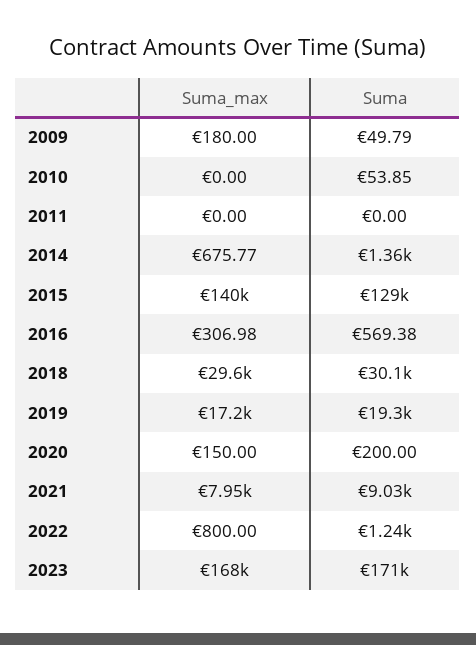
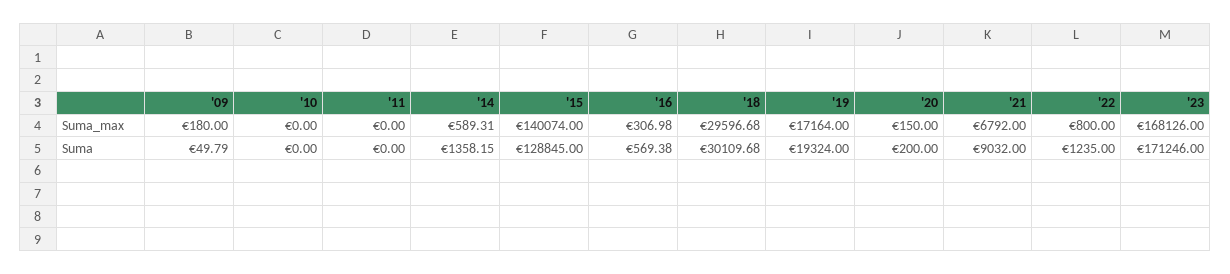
  {
    "Suma_max": {
      "2009": 180,
      "2010": 0,
      "2011": 0,
-     "2014": 675.77,
+     "2014": 589.31,
      "2015": 140074,
      "2016": 306.98,
      "2018": 29596.68,
      "2019": 17164,
      "2020": 150,
-     "2021": 7950,
+     "2021": 6792,
      "2022": 800,
      "2023": 168126
    },
    "Suma": {
      "2009": 49.79,
-     "2010": 53.85,
+     "2010": 0,
      "2011": 0,
      "2014": 1358.15,
      "2015": 128845,
      "2016": 569.38,
      "2018": 30109.68,
      "2019": 19324,
      "2020": 200,
      "2021": 9032,
      "2022": 1235,
      "2023": 171246
    }
  }

